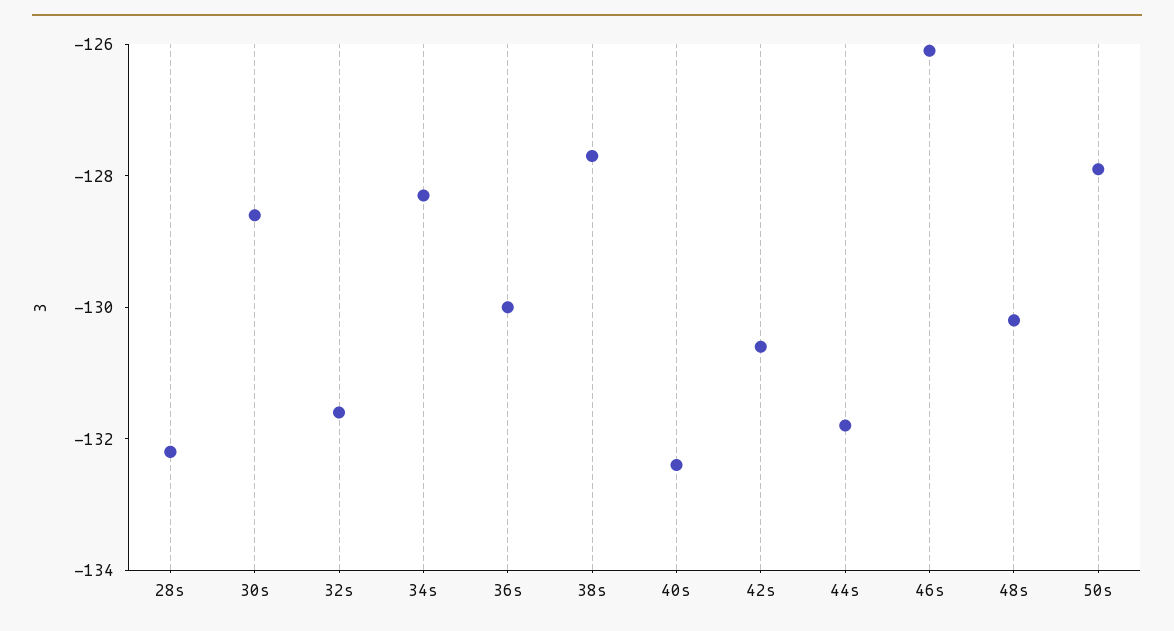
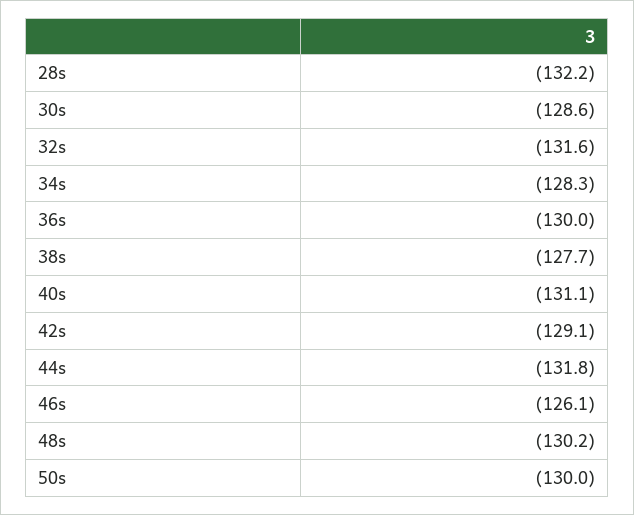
  {
    "28s": -132.2,
    "30s": -128.6,
    "32s": -131.6,
    "34s": -128.3,
    "36s": -130,
    "38s": -127.7,
-   "40s": -132.5,
+   "40s": -131.1,
-   "42s": -130.5,
+   "42s": -129.1,
    "44s": -131.8,
    "46s": -126.1,
    "48s": -130.2,
-   "50s": -128
+   "50s": -130
  }

